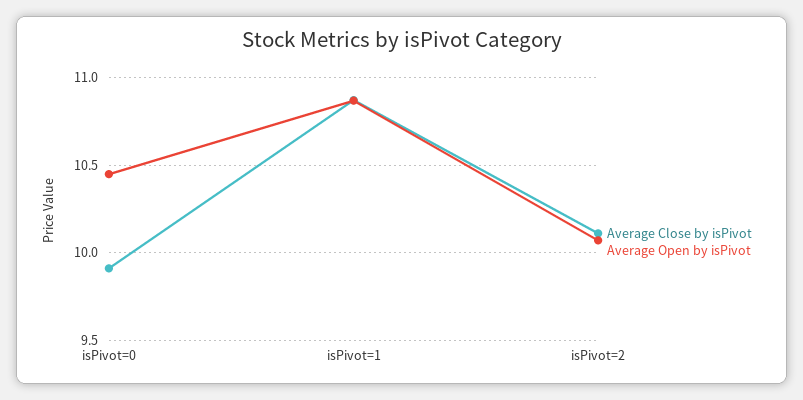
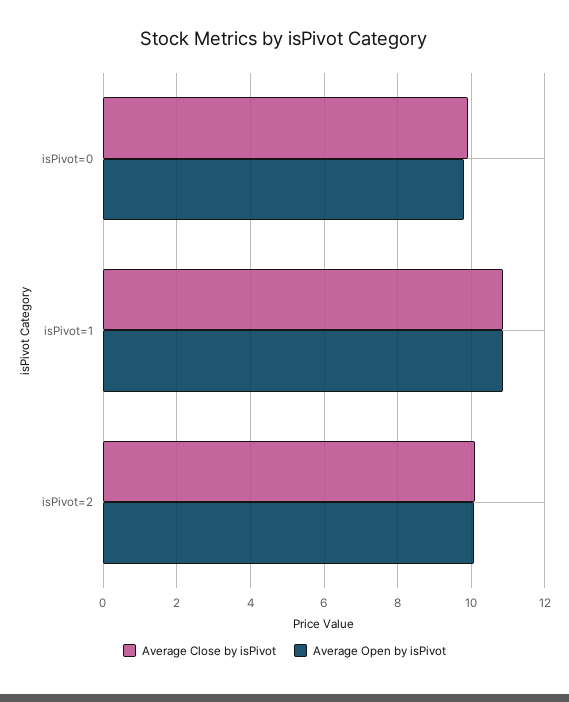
  {
    "Average Close by isPivot": {
      "isPivot=0": 9.9,
      "isPivot=1": 10.85,
      "isPivot=2": 10.1
    },
    "Average Open by isPivot": {
-     "isPivot=0": 10.45,
+     "isPivot=0": 9.8,
      "isPivot=1": 10.85,
      "isPivot=2": 10.05
    }
  }

